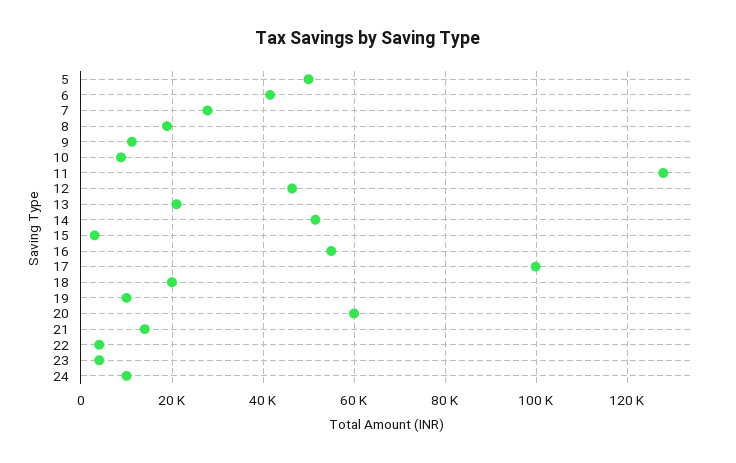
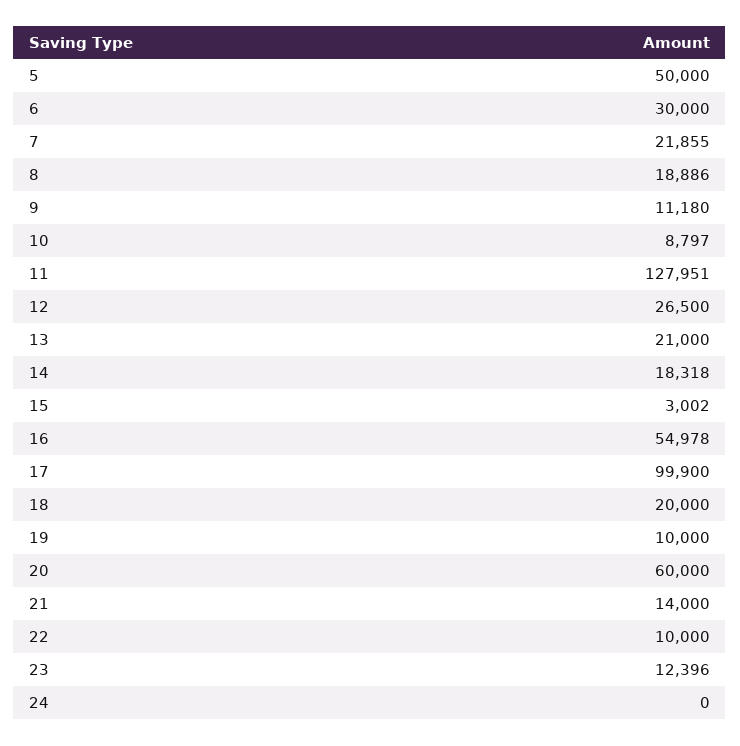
  {
    "5": 50000,
-   "6": 42000,
+   "6": 30000,
-   "7": 28000,
+   "7": 21855,
    "8": 18886,
    "9": 11180,
    "10": 8797,
    "11": 127951,
-   "12": 46000,
+   "12": 26500,
    "13": 21000,
-   "14": 52000,
+   "14": 18318,
    "15": 3002,
    "16": 54978,
    "17": 99900,
    "18": 20000,
    "19": 10000,
    "20": 60000,
    "21": 14000,
-   "22": 4000,
+   "22": 10000,
-   "23": 4000,
+   "23": 12396,
-   "24": 10000
+   "24": 0
  }

